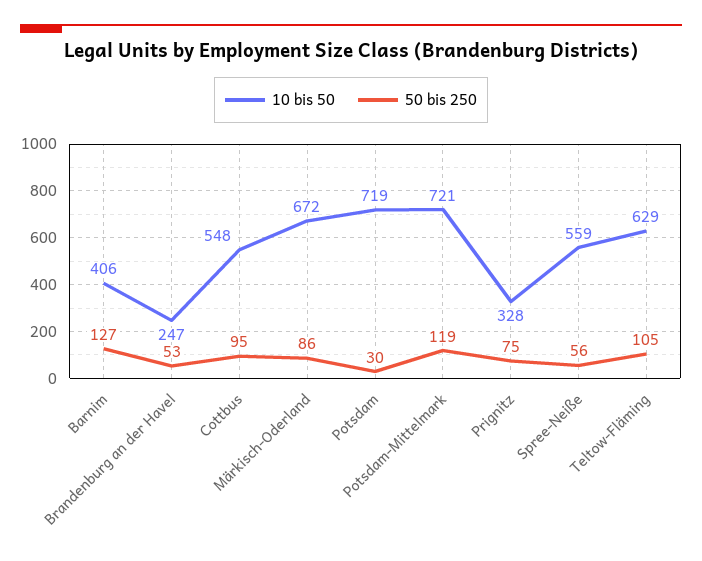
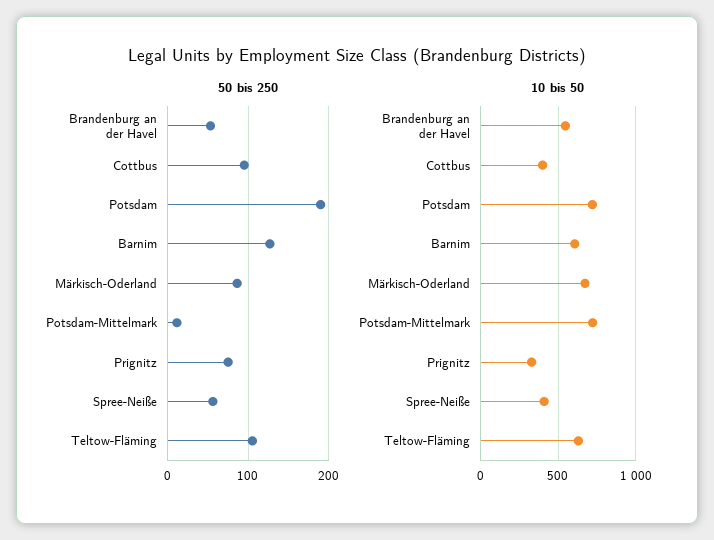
  {
    "10 bis 50": {
-     "Barnim": 406,
+     "Barnim": 600,
-     "Brandenburg an der Havel": 247,
+     "Brandenburg an der Havel": 550,
-     "Cottbus": 548,
+     "Cottbus": 400,
      "Märkisch-Oderland": 672,
      "Potsdam": 719,
      "Potsdam-Mittelmark": 721,
      "Prignitz": 328,
-     "Spree-Neiße": 559,
+     "Spree-Neiße": 400,
      "Teltow-Fläming": 629
    },
    "50 bis 250": {
      "Barnim": 127,
      "Brandenburg an der Havel": 53,
      "Cottbus": 95,
      "Märkisch-Oderland": 86,
-     "Potsdam": 30,
+     "Potsdam": 190,
-     "Potsdam-Mittelmark": 119,
+     "Potsdam-Mittelmark": 10,
      "Prignitz": 75,
      "Spree-Neiße": 56,
      "Teltow-Fläming": 105
    }
  }

